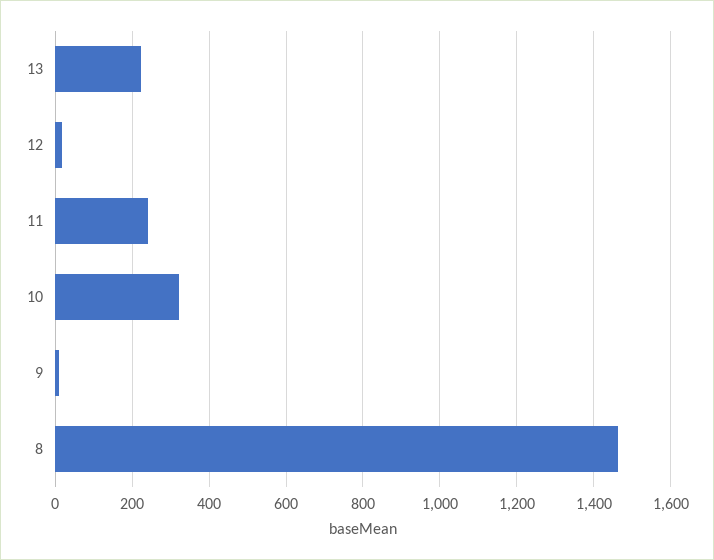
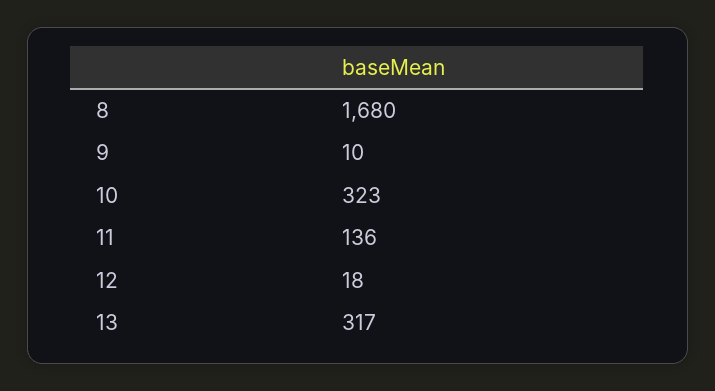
  {
-   "13": 220,
+   "13": 317,
    "12": 18,
-   "11": 240,
+   "11": 136,
    "10": 323,
    "9": 10,
-   "8": 1460
+   "8": 1680
  }

